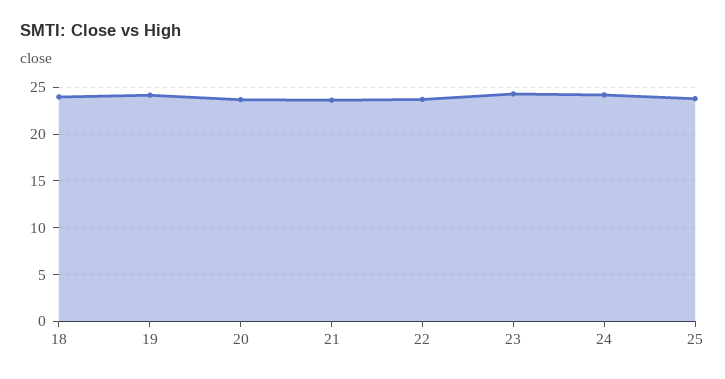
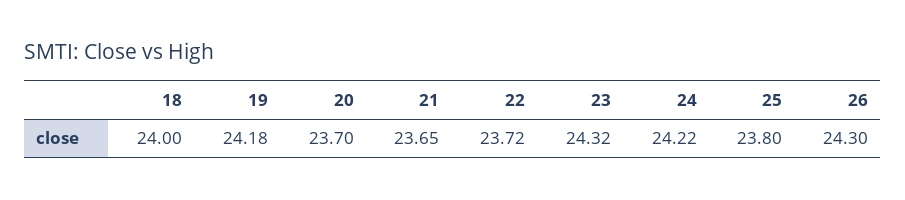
  {
    "18": 24,
    "19": 24.18,
    "20": 23.7,
    "21": 23.65,
    "22": 23.72,
    "23": 24.32,
    "24": 24.22,
-   "25": 23.8
+   "25": 23.8,
+   "26": 24.3
  }

